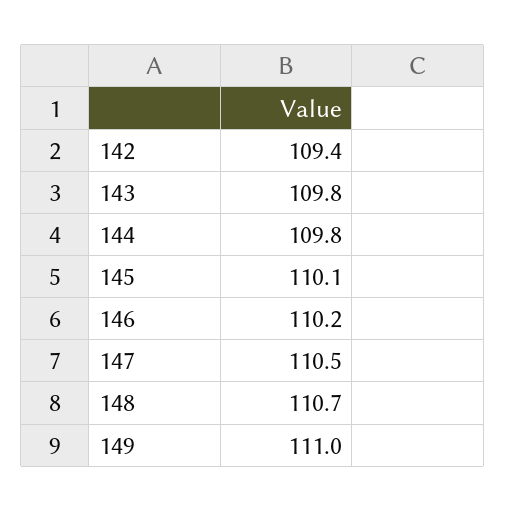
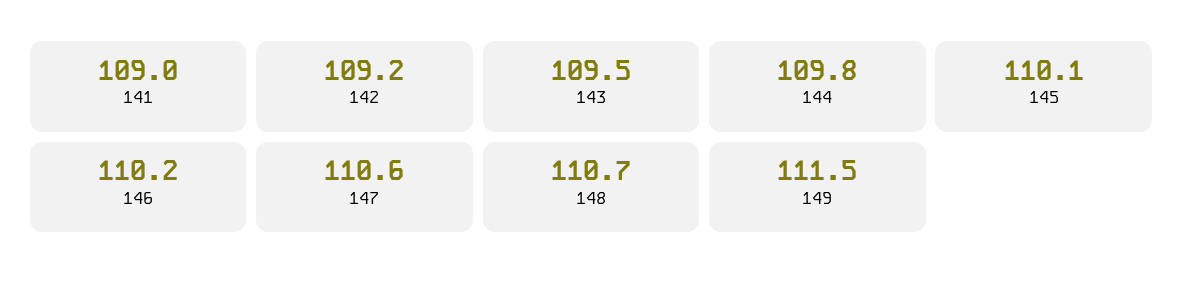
  {
-   "142": 109.4,
+   "142": 109.2,
-   "143": 109.8,
+   "143": 109.5,
    "144": 109.8,
    "145": 110.1,
    "146": 110.2,
-   "147": 110.5,
+   "147": 110.6,
    "148": 110.7,
-   "149": 111
+   "149": 111.5,
+   "141": 109
  }

